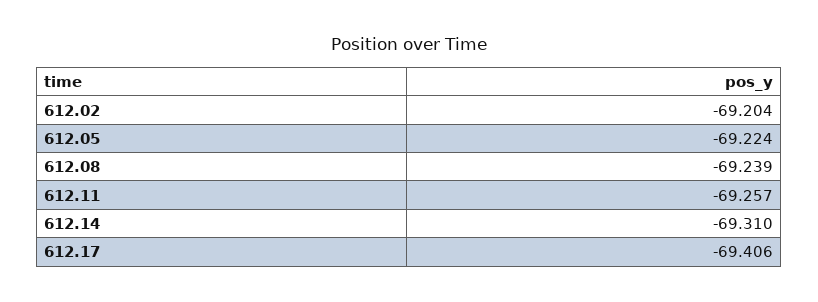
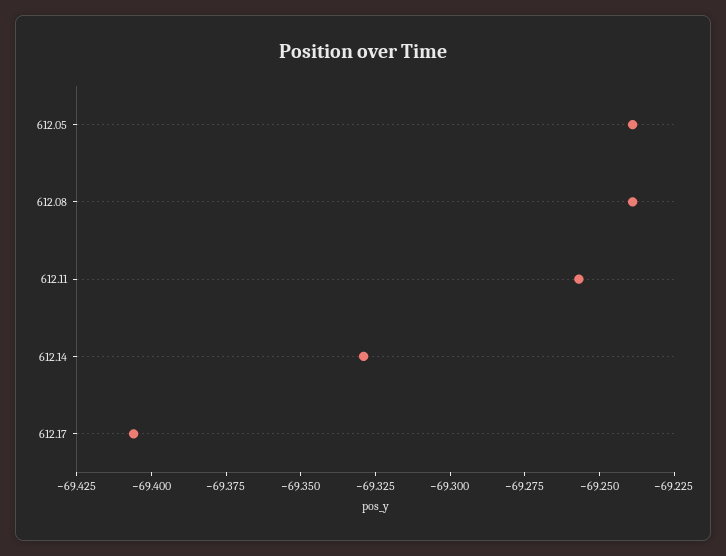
  {
-   "612.02": -69.204,
-   "612.05": -69.224,
+   "612.05": -69.24,
    "612.08": -69.239,
    "612.11": -69.257,
-   "612.14": -69.31,
+   "612.14": -69.33,
    "612.17": -69.406
  }

